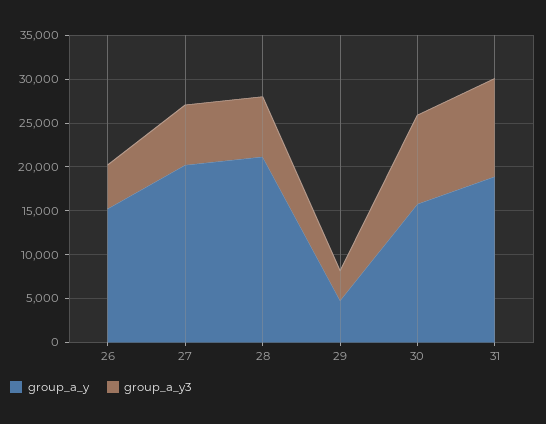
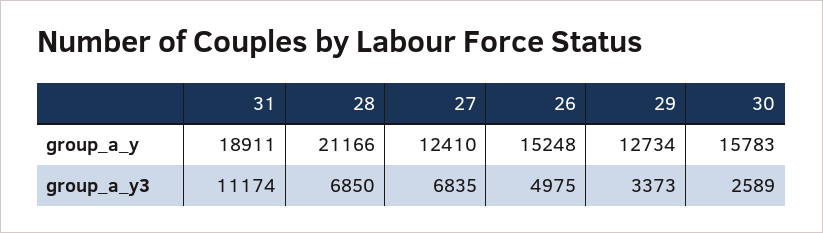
  {
    "group_a_y": {
      "26": 15248,
-     "27": 20000,
+     "27": 12410,
      "28": 21166,
-     "29": 5000,
+     "29": 12734,
      "30": 15783,
      "31": 18911
    },
    "group_a_y3": {
      "26": 4975,
      "27": 6835,
      "28": 6850,
      "29": 3373,
-     "30": 10000,
+     "30": 2589,
      "31": 11174
    }
  }

